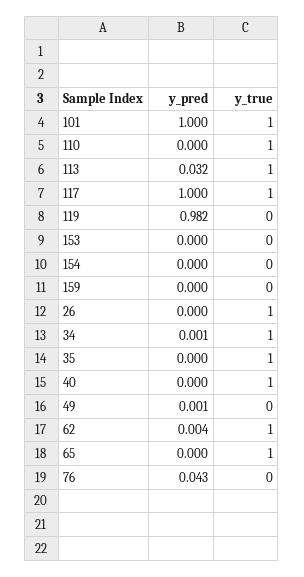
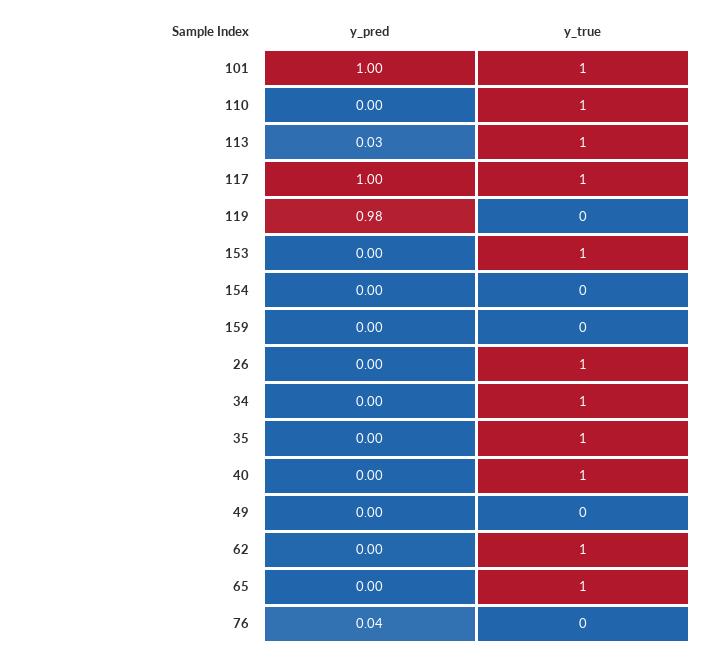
  {
    "y_pred": {
      "101": 1,
      "110": 0,
      "113": 0.032,
      "117": 1,
      "119": 0.982,
      "153": 0,
      "154": 0,
      "159": 0,
      "26": 0,
      "34": 0.001,
      "35": 0,
      "40": 0,
      "49": 0.001,
      "62": 0.004,
      "65": 0,
      "76": 0.043
    },
    "y_true": {
      "101": 1,
      "110": 1,
      "113": 1,
      "117": 1,
      "119": 0,
-     "153": 0,
+     "153": 1,
      "154": 0,
      "159": 0,
      "26": 1,
      "34": 1,
      "35": 1,
      "40": 1,
      "49": 0,
      "62": 1,
      "65": 1,
      "76": 0
    }
  }

